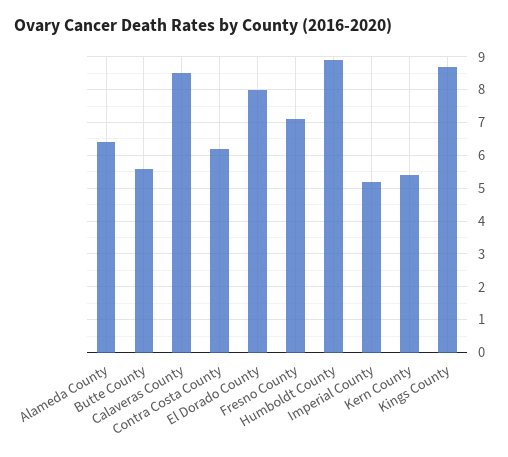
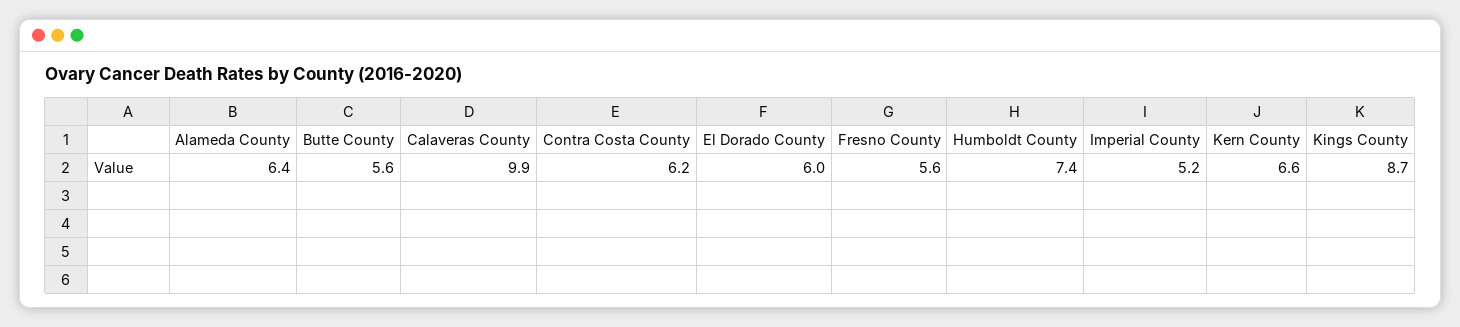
  {
    "Alameda County": 6.4,
    "Butte County": 5.6,
-   "Calaveras County": 8.5,
+   "Calaveras County": 9.9,
    "Contra Costa County": 6.2,
-   "El Dorado County": 8,
+   "El Dorado County": 6,
-   "Fresno County": 7,
+   "Fresno County": 5.6,
-   "Humboldt County": 9,
+   "Humboldt County": 7.4,
    "Imperial County": 5.2,
-   "Kern County": 5.5,
+   "Kern County": 6.6,
    "Kings County": 8.7
  }

